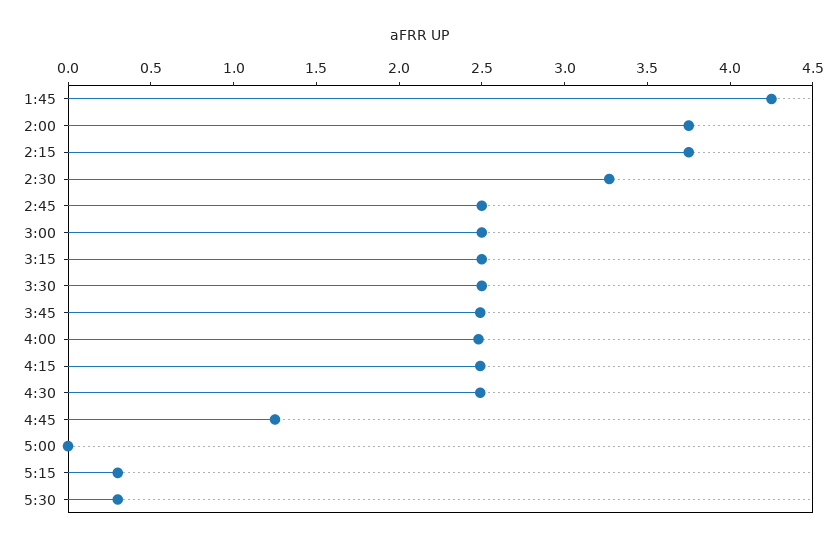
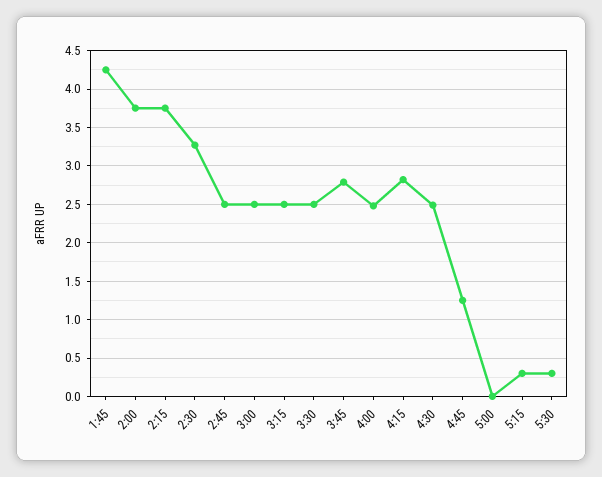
  {
    "1:45": 4.3,
    "2:00": 3.8,
    "2:15": 3.8,
    "2:30": 3.3,
    "2:45": 2.5,
    "3:00": 2.5,
    "3:15": 2.5,
    "3:30": 2.5,
-   "3:45": 2.5,
+   "3:45": 2.8,
    "4:00": 2.5,
-   "4:15": 2.5,
+   "4:15": 2.8,
    "4:30": 2.5,
    "4:45": 1.3,
    "5:00": 0,
    "5:15": 0.3,
    "5:30": 0.3
  }

